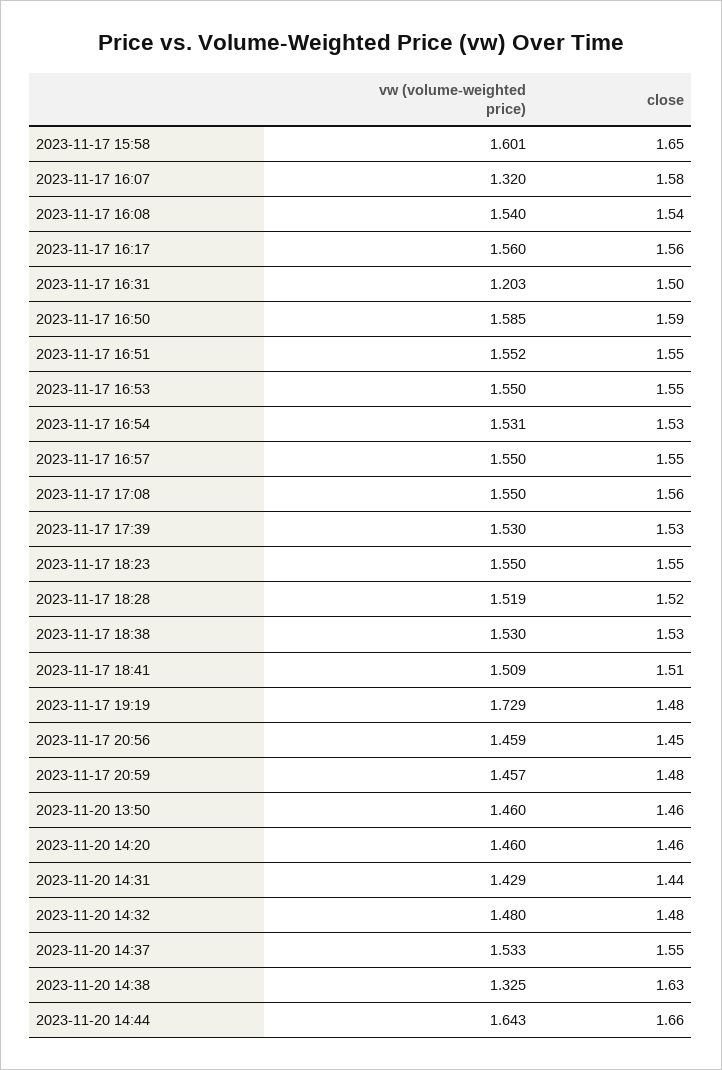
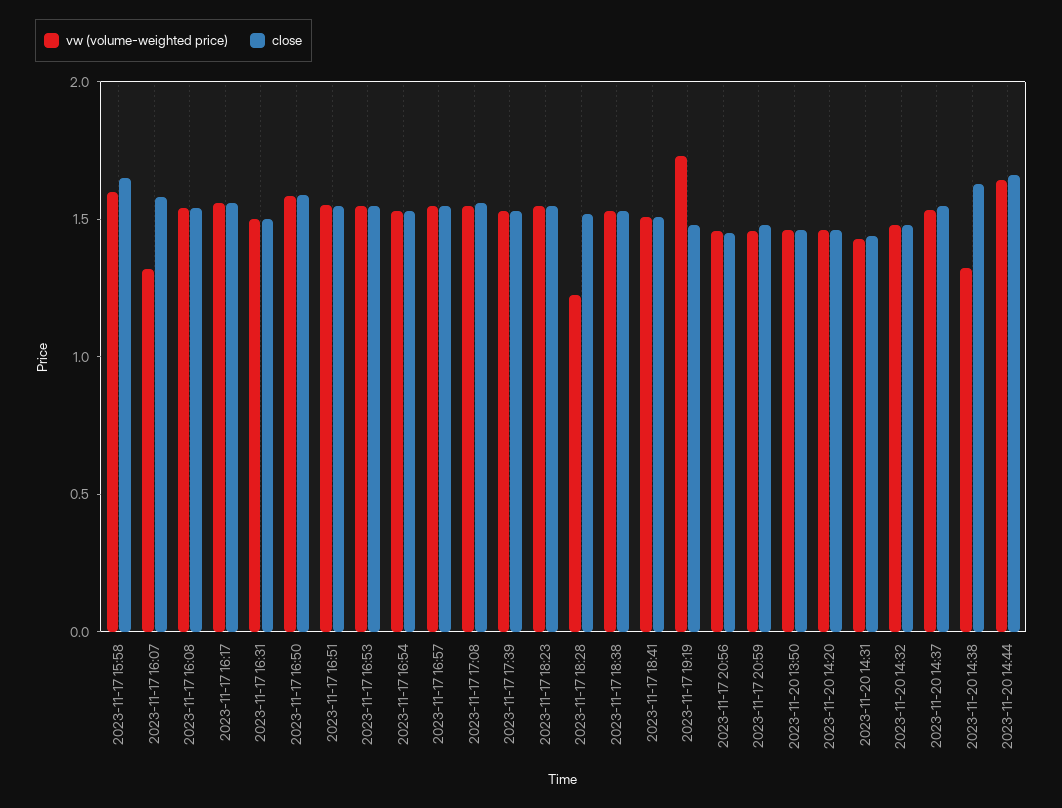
  {
    "vw (volume-weighted price)": {
      "2023-11-17 15:58": 1.601,
      "2023-11-17 16:07": 1.32,
      "2023-11-17 16:08": 1.54,
      "2023-11-17 16:17": 1.56,
-     "2023-11-17 16:31": 1.203,
+     "2023-11-17 16:31": 1.5,
      "2023-11-17 16:50": 1.585,
      "2023-11-17 16:51": 1.552,
      "2023-11-17 16:53": 1.55,
      "2023-11-17 16:54": 1.531,
      "2023-11-17 16:57": 1.55,
      "2023-11-17 17:08": 1.55,
      "2023-11-17 17:39": 1.53,
      "2023-11-17 18:23": 1.55,
-     "2023-11-17 18:28": 1.519,
+     "2023-11-17 18:28": 1.2,
      "2023-11-17 18:38": 1.53,
      "2023-11-17 18:41": 1.509,
      "2023-11-17 19:19": 1.729,
      "2023-11-17 20:56": 1.459,
      "2023-11-17 20:59": 1.457,
      "2023-11-20 13:50": 1.46,
      "2023-11-20 14:20": 1.46,
      "2023-11-20 14:31": 1.429,
      "2023-11-20 14:32": 1.48,
      "2023-11-20 14:37": 1.533,
      "2023-11-20 14:38": 1.325,
      "2023-11-20 14:44": 1.643
    },
    "close": {
      "2023-11-17 15:58": 1.65,
      "2023-11-17 16:07": 1.58,
      "2023-11-17 16:08": 1.54,
      "2023-11-17 16:17": 1.56,
      "2023-11-17 16:31": 1.5,
      "2023-11-17 16:50": 1.59,
      "2023-11-17 16:51": 1.55,
      "2023-11-17 16:53": 1.55,
      "2023-11-17 16:54": 1.53,
      "2023-11-17 16:57": 1.55,
      "2023-11-17 17:08": 1.56,
      "2023-11-17 17:39": 1.53,
      "2023-11-17 18:23": 1.55,
      "2023-11-17 18:28": 1.52,
      "2023-11-17 18:38": 1.53,
      "2023-11-17 18:41": 1.51,
      "2023-11-17 19:19": 1.48,
      "2023-11-17 20:56": 1.45,
      "2023-11-17 20:59": 1.48,
      "2023-11-20 13:50": 1.46,
      "2023-11-20 14:20": 1.46,
      "2023-11-20 14:31": 1.44,
      "2023-11-20 14:32": 1.48,
      "2023-11-20 14:37": 1.55,
      "2023-11-20 14:38": 1.63,
      "2023-11-20 14:44": 1.66
    }
  }

